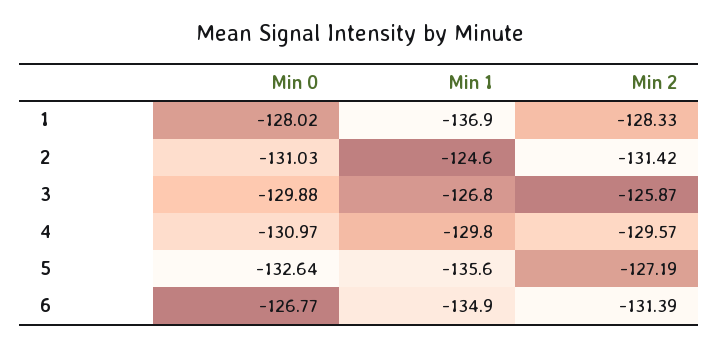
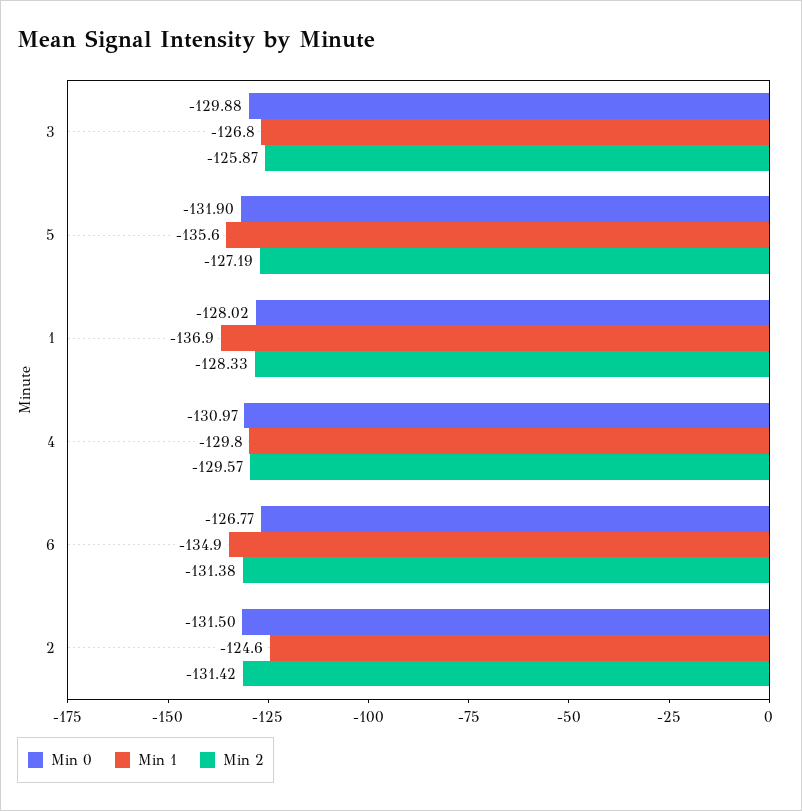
  {
    "Min 0": {
      "1": -128.02,
-     "2": -131.03,
+     "2": -131.5,
      "3": -129.88,
      "4": -130.97,
-     "5": -132.64,
+     "5": -131.9,
      "6": -126.77
    },
    "Min 1": {
      "1": -136.9,
      "2": -124.6,
      "3": -126.8,
      "4": -129.8,
      "5": -135.6,
      "6": -134.9
    },
    "Min 2": {
      "1": -128.33,
      "2": -131.42,
      "3": -125.87,
      "4": -129.57,
      "5": -127.19,
-     "6": -131.39
+     "6": -131.38
    }
  }

